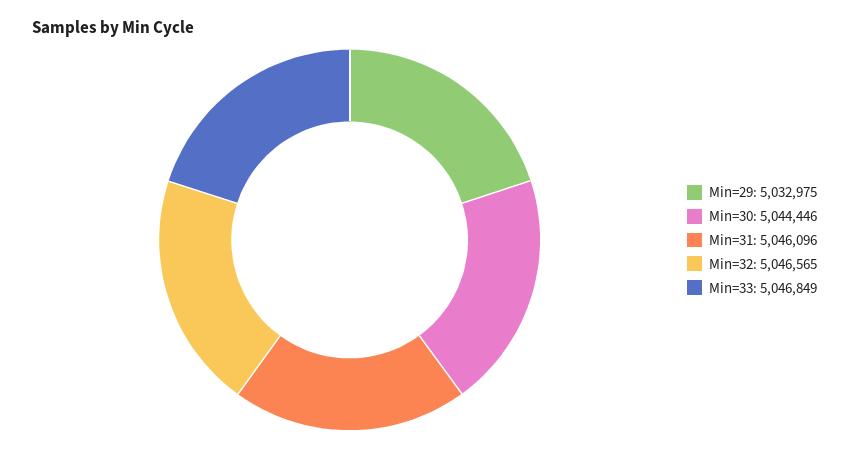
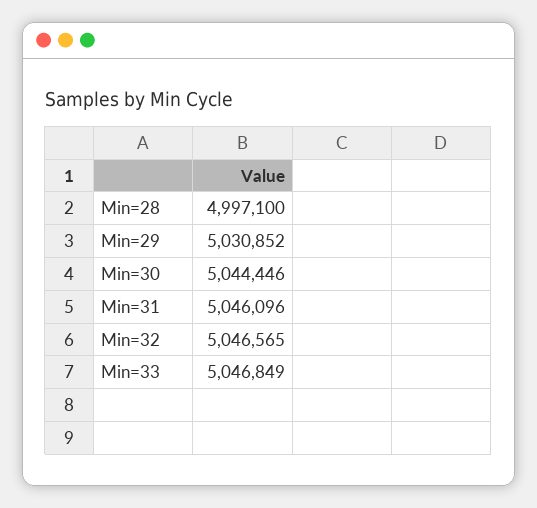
  {
-   "Min=29": 5032975,
+   "Min=29": 5030852,
    "Min=30": 5044446,
    "Min=31": 5046096,
    "Min=32": 5046565,
-   "Min=33": 5046849
+   "Min=33": 5046849,
+   "Min=28": 4997100
  }

